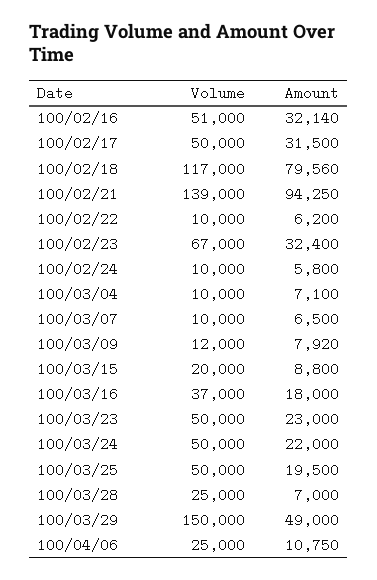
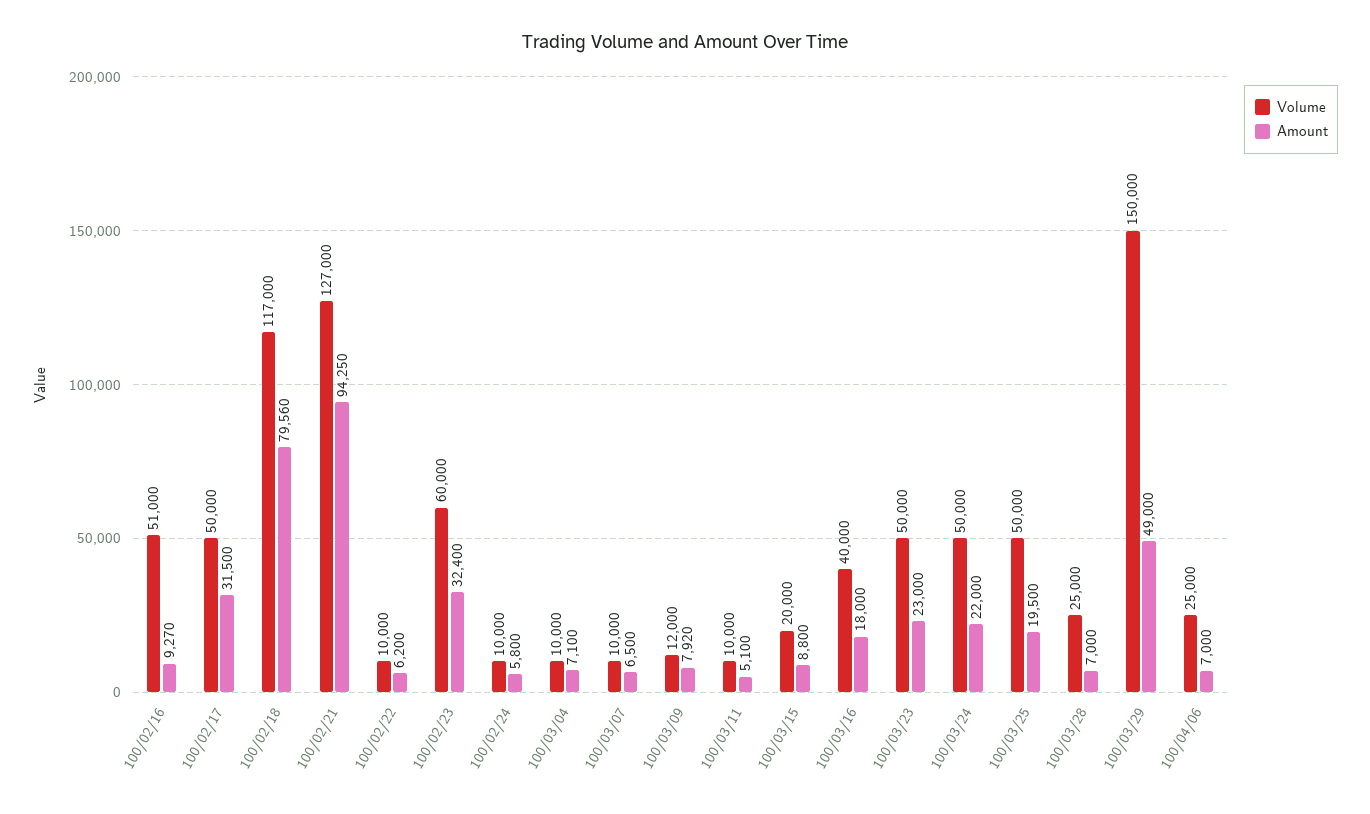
  {
    "Volume": {
      "100/02/16": 51000,
      "100/02/17": 50000,
      "100/02/18": 117000,
-     "100/02/21": 139000,
+     "100/02/21": 127000,
      "100/02/22": 10000,
-     "100/02/23": 67000,
+     "100/02/23": 60000,
      "100/02/24": 10000,
      "100/03/04": 10000,
      "100/03/07": 10000,
      "100/03/09": 12000,
      "100/03/15": 20000,
-     "100/03/16": 37000,
+     "100/03/16": 40000,
      "100/03/23": 50000,
      "100/03/24": 50000,
      "100/03/25": 50000,
      "100/03/28": 25000,
      "100/03/29": 150000,
-     "100/04/06": 25000
+     "100/04/06": 25000,
+     "100/03/11": 10000
    },
    "Amount": {
-     "100/02/16": 32140,
+     "100/02/16": 9270,
      "100/02/17": 31500,
      "100/02/18": 79560,
      "100/02/21": 94250,
      "100/02/22": 6200,
      "100/02/23": 32400,
      "100/02/24": 5800,
      "100/03/04": 7100,
      "100/03/07": 6500,
      "100/03/09": 7920,
      "100/03/15": 8800,
      "100/03/16": 18000,
      "100/03/23": 23000,
      "100/03/24": 22000,
      "100/03/25": 19500,
      "100/03/28": 7000,
      "100/03/29": 49000,
-     "100/04/06": 10750
+     "100/04/06": 7000,
+     "100/03/11": 5100
    }
  }

